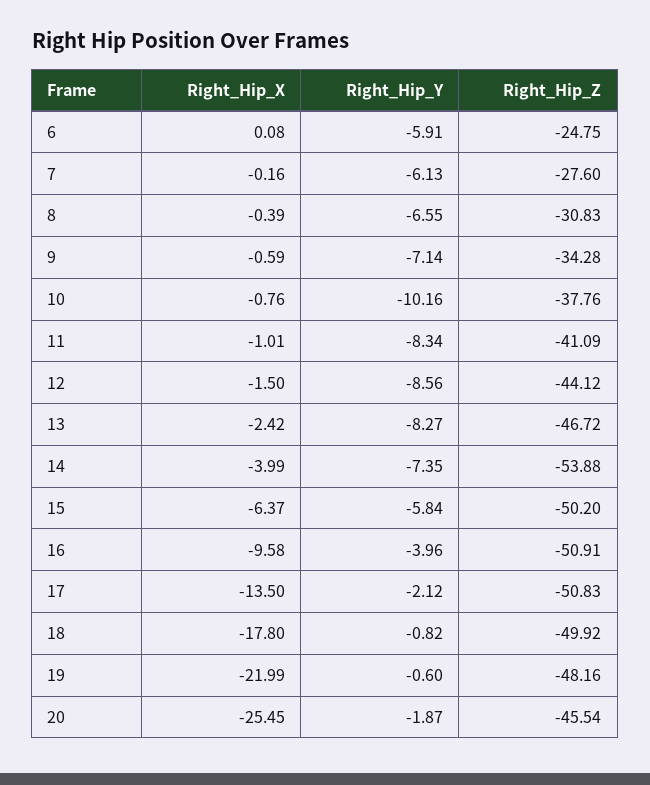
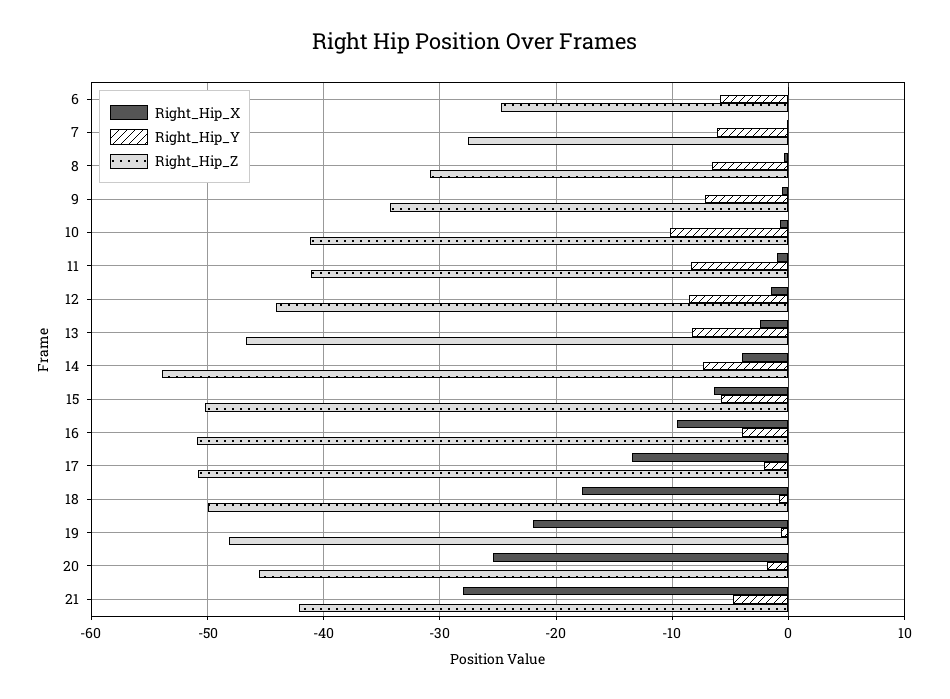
  {
    "Right_Hip_X": {
      "6": 0.08,
      "7": -0.16,
      "8": -0.39,
      "9": -0.59,
      "10": -0.76,
      "11": -1.01,
      "12": -1.5,
      "13": -2.42,
      "14": -3.99,
      "15": -6.37,
      "16": -9.58,
      "17": -13.5,
      "18": -17.8,
      "19": -21.99,
-     "20": -25.45
+     "20": -25.45,
+     "21": -28
    },
    "Right_Hip_Y": {
      "6": -5.91,
      "7": -6.13,
      "8": -6.55,
      "9": -7.14,
      "10": -10.16,
      "11": -8.34,
      "12": -8.56,
      "13": -8.27,
      "14": -7.35,
      "15": -5.84,
      "16": -3.96,
      "17": -2.12,
      "18": -0.82,
      "19": -0.6,
-     "20": -1.87
+     "20": -1.87,
+     "21": -5
    },
    "Right_Hip_Z": {
      "6": -24.75,
      "7": -27.6,
      "8": -30.83,
      "9": -34.28,
-     "10": -37.76,
+     "10": -41,
      "11": -41.09,
      "12": -44.12,
      "13": -46.72,
      "14": -53.88,
      "15": -50.2,
      "16": -50.91,
      "17": -50.83,
      "18": -49.92,
      "19": -48.16,
-     "20": -45.54
+     "20": -45.54,
+     "21": -42
    }
  }

